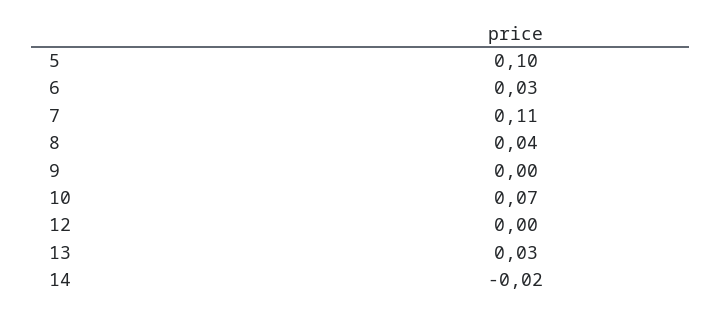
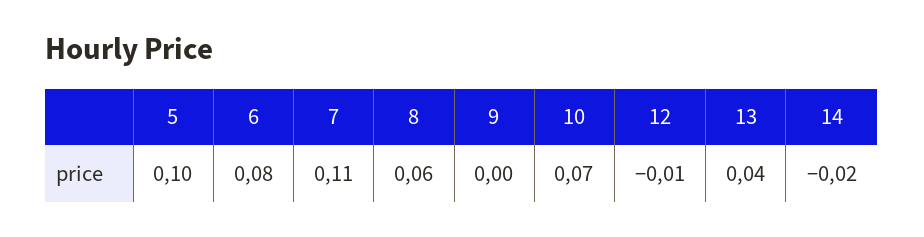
  {
    "5": 0.1,
-   "6": 0.03,
+   "6": 0.08,
    "7": 0.11,
-   "8": 0.04,
+   "8": 0.06,
    "9": 0,
    "10": 0.07,
-   "12": 0,
+   "12": -0.01,
-   "13": 0.03,
+   "13": 0.04,
    "14": -0.02
  }

